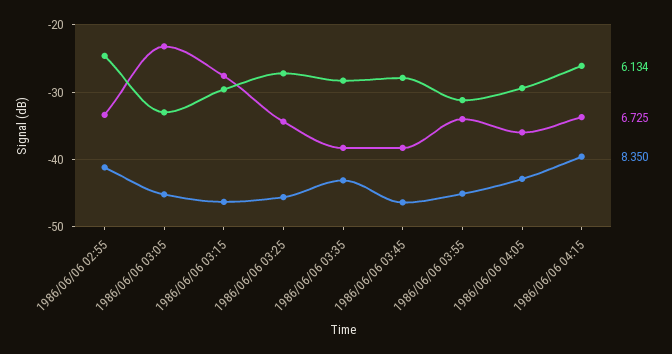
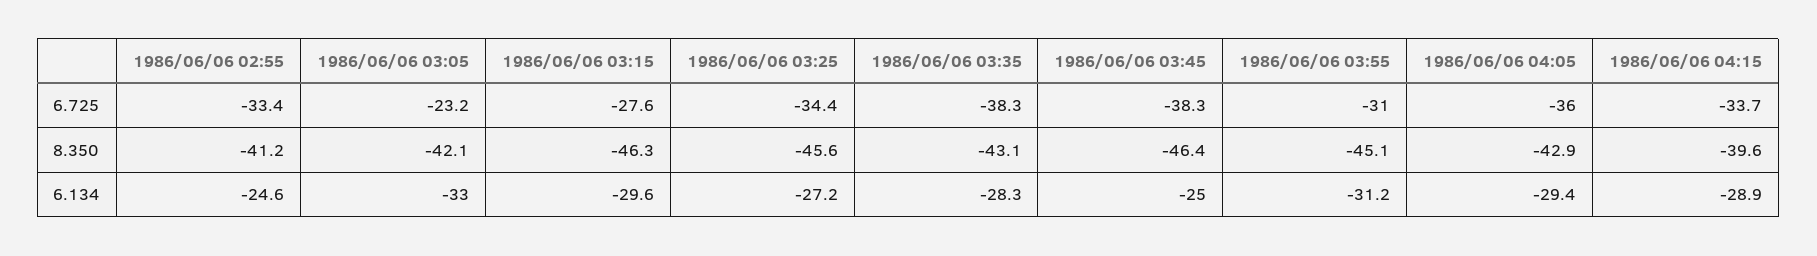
  {
    "6.134": {
      "1986/06/06 02:55": -24.6,
      "1986/06/06 03:05": -33,
      "1986/06/06 03:15": -29.6,
      "1986/06/06 03:25": -27.2,
      "1986/06/06 03:35": -28.3,
-     "1986/06/06 03:45": -28,
+     "1986/06/06 03:45": -25,
      "1986/06/06 03:55": -31.2,
      "1986/06/06 04:05": -29.4,
-     "1986/06/06 04:15": -26
+     "1986/06/06 04:15": -28.9
    },
    "6.725": {
      "1986/06/06 02:55": -33.4,
      "1986/06/06 03:05": -23.2,
      "1986/06/06 03:15": -27.6,
      "1986/06/06 03:25": -34.4,
      "1986/06/06 03:35": -38.3,
      "1986/06/06 03:45": -38.3,
-     "1986/06/06 03:55": -34,
+     "1986/06/06 03:55": -31,
      "1986/06/06 04:05": -36,
      "1986/06/06 04:15": -33.7
    },
    "8.350": {
      "1986/06/06 02:55": -41.2,
-     "1986/06/06 03:05": -45,
+     "1986/06/06 03:05": -42.1,
      "1986/06/06 03:15": -46.3,
      "1986/06/06 03:25": -45.6,
      "1986/06/06 03:35": -43.1,
      "1986/06/06 03:45": -46.4,
      "1986/06/06 03:55": -45.1,
      "1986/06/06 04:05": -42.9,
      "1986/06/06 04:15": -39.6
    }
  }

